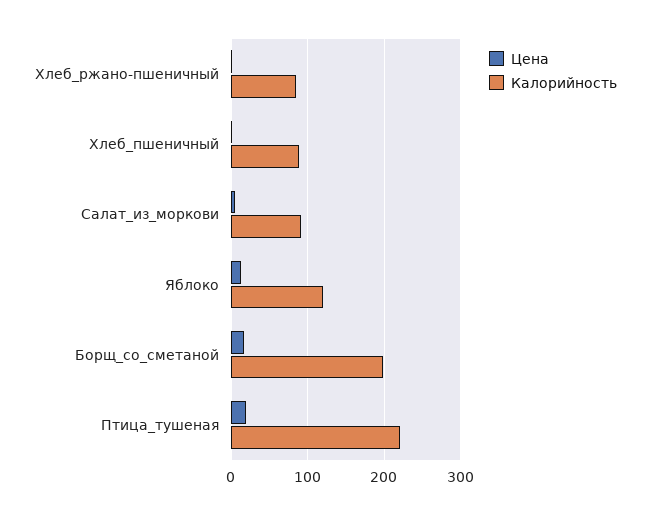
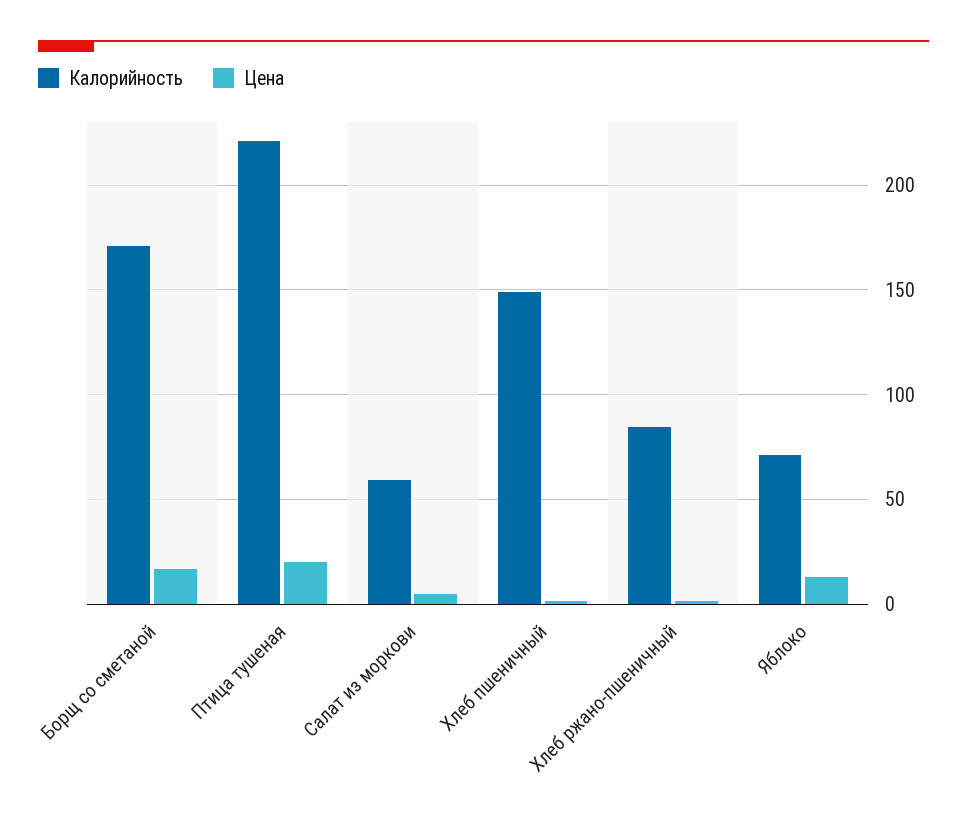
  {
    "Цена": {
      "Хлеб_ржано-пшеничный": 0,
      "Хлеб_пшеничный": 0,
      "Салат_из_моркови": 5,
      "Яблоко": 15,
      "Борщ_со_сметаной": 15,
      "Птица_тушеная": 20
    },
    "Калорийность": {
      "Хлеб_ржано-пшеничный": 85,
-     "Хлеб_пшеничный": 90,
+     "Хлеб_пшеничный": 150,
-     "Салат_из_моркови": 90,
+     "Салат_из_моркови": 60,
-     "Яблоко": 120,
+     "Яблоко": 70,
-     "Борщ_со_сметаной": 200,
+     "Борщ_со_сметаной": 170,
      "Птица_тушеная": 220
    }
  }

